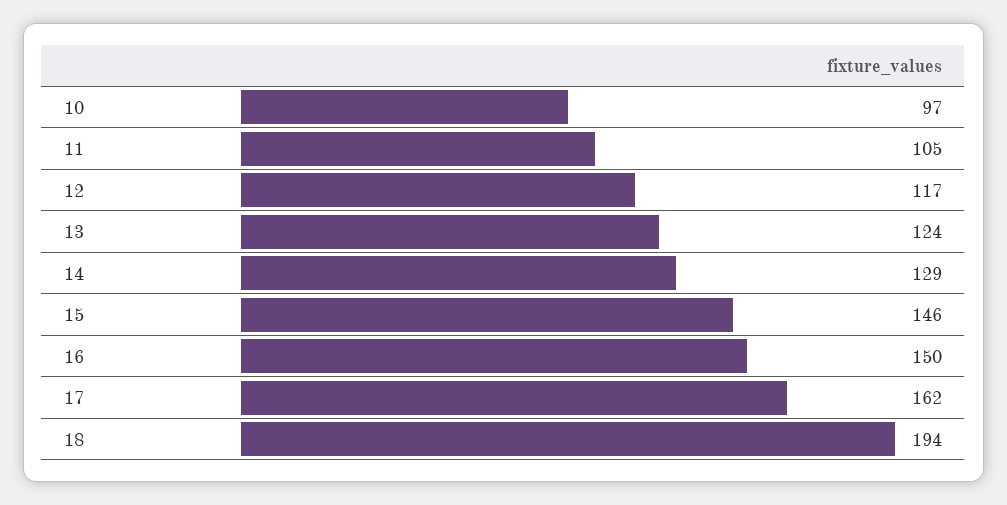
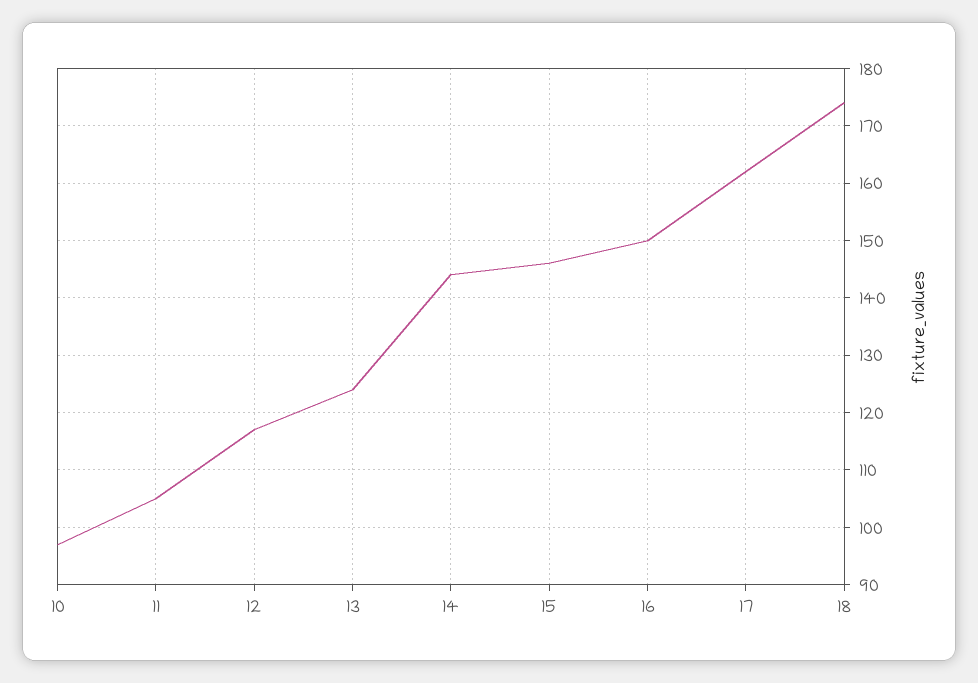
  {
    "10": 97,
    "11": 105,
    "12": 117,
    "13": 124,
-   "14": 129,
+   "14": 145,
    "15": 146,
    "16": 150,
    "17": 162,
-   "18": 194
+   "18": 175
  }

